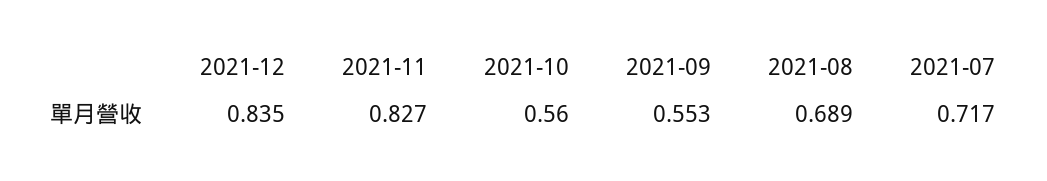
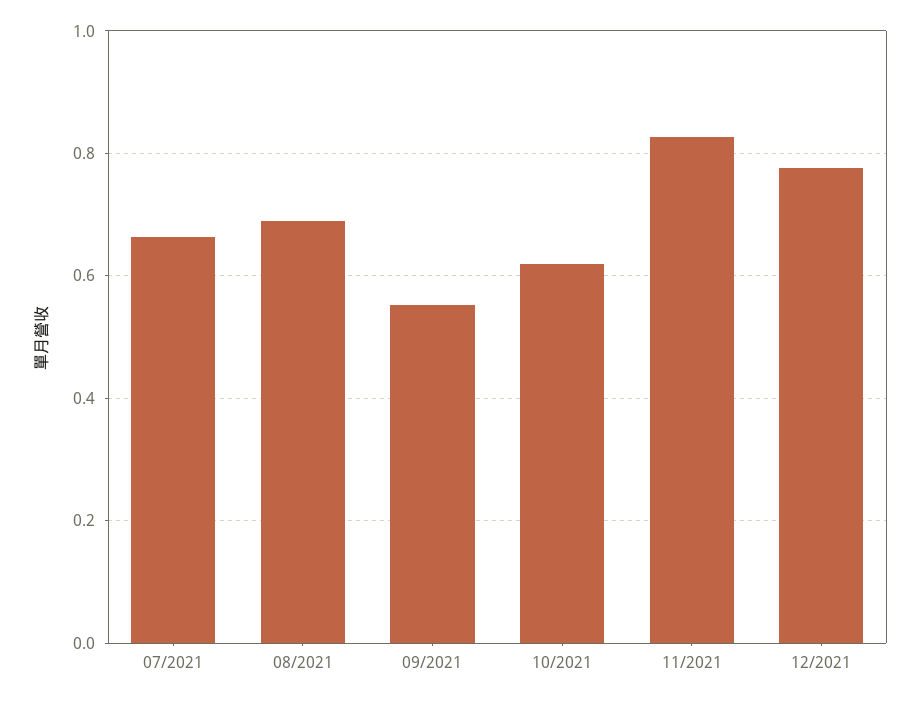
  {
-   "2021-12": 0.835,
+   "2021-12": 0.78,
    "2021-11": 0.827,
-   "2021-10": 0.56,
+   "2021-10": 0.62,
    "2021-09": 0.553,
    "2021-08": 0.689,
-   "2021-07": 0.717
+   "2021-07": 0.66
  }

